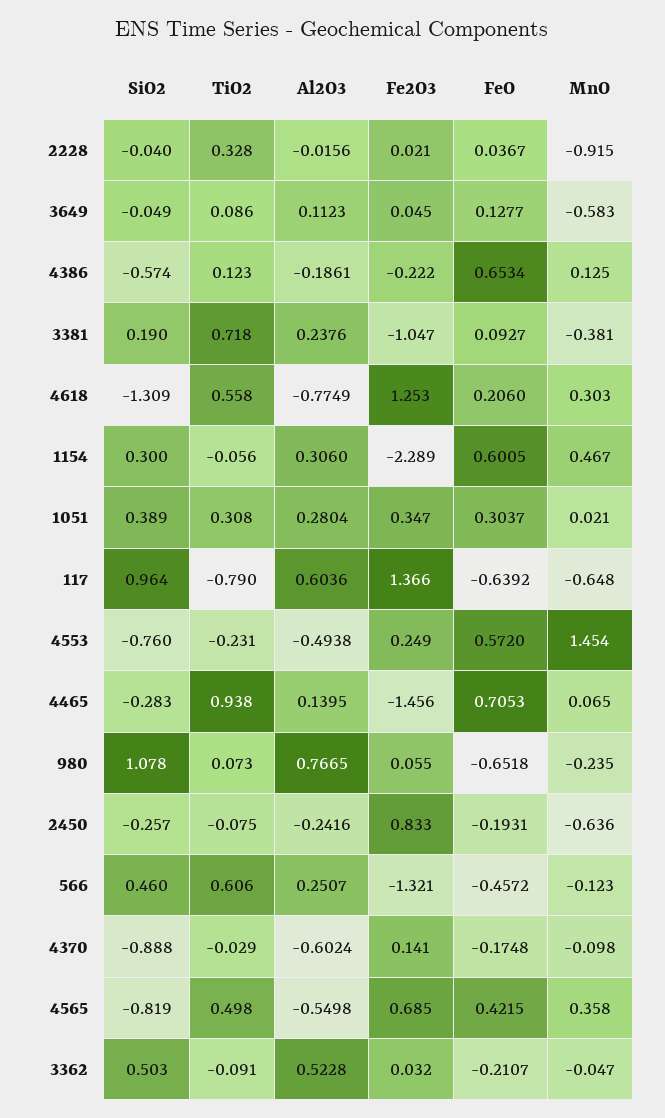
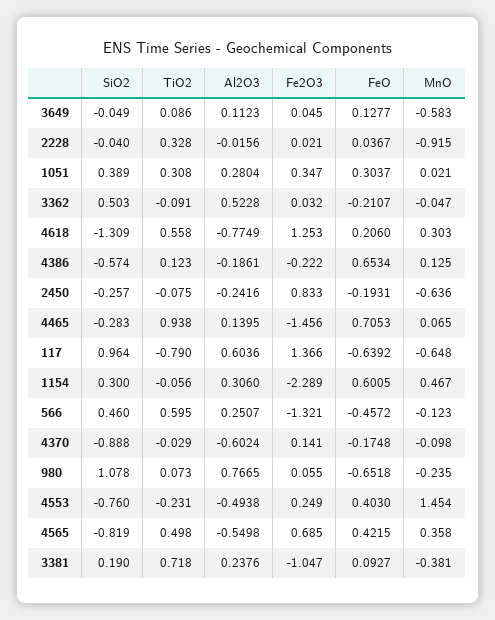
  {
    "SiO2": {
      "2228": -0.04,
      "3649": -0.049,
      "4386": -0.574,
      "3381": 0.19,
      "4618": -1.309,
      "1154": 0.3,
      "1051": 0.389,
      "117": 0.964,
      "4553": -0.76,
      "4465": -0.283,
      "980": 1.078,
      "2450": -0.257,
      "566": 0.46,
      "4370": -0.888,
      "4565": -0.819,
      "3362": 0.503
    },
    "TiO2": {
      "2228": 0.328,
      "3649": 0.086,
      "4386": 0.123,
      "3381": 0.718,
      "4618": 0.558,
      "1154": -0.056,
      "1051": 0.308,
      "117": -0.79,
      "4553": -0.231,
      "4465": 0.938,
      "980": 0.073,
      "2450": -0.075,
-     "566": 0.606,
+     "566": 0.595,
      "4370": -0.029,
      "4565": 0.498,
      "3362": -0.091
    },
    "Al2O3": {
      "2228": -0.0156,
      "3649": 0.1123,
      "4386": -0.1861,
      "3381": 0.2376,
      "4618": -0.7749,
      "1154": 0.306,
      "1051": 0.2804,
      "117": 0.6036,
      "4553": -0.4938,
      "4465": 0.1395,
      "980": 0.7665,
      "2450": -0.2416,
      "566": 0.2507,
      "4370": -0.6024,
      "4565": -0.5498,
      "3362": 0.5228
    },
    "Fe2O3": {
      "2228": 0.021,
      "3649": 0.045,
      "4386": -0.222,
      "3381": -1.047,
      "4618": 1.253,
      "1154": -2.289,
      "1051": 0.347,
      "117": 1.366,
      "4553": 0.249,
      "4465": -1.456,
      "980": 0.055,
      "2450": 0.833,
      "566": -1.321,
      "4370": 0.141,
      "4565": 0.685,
      "3362": 0.032
    },
    "FeO": {
      "2228": 0.0367,
      "3649": 0.1277,
      "4386": 0.6534,
      "3381": 0.0927,
      "4618": 0.206,
      "1154": 0.6005,
      "1051": 0.3037,
      "117": -0.6392,
-     "4553": 0.572,
+     "4553": 0.403,
      "4465": 0.7053,
      "980": -0.6518,
      "2450": -0.1931,
      "566": -0.4572,
      "4370": -0.1748,
      "4565": 0.4215,
      "3362": -0.2107
    },
    "MnO": {
      "2228": -0.915,
      "3649": -0.583,
      "4386": 0.125,
      "3381": -0.381,
      "4618": 0.303,
      "1154": 0.467,
      "1051": 0.021,
      "117": -0.648,
      "4553": 1.454,
      "4465": 0.065,
      "980": -0.235,
      "2450": -0.636,
      "566": -0.123,
      "4370": -0.098,
      "4565": 0.358,
      "3362": -0.047
    }
  }

